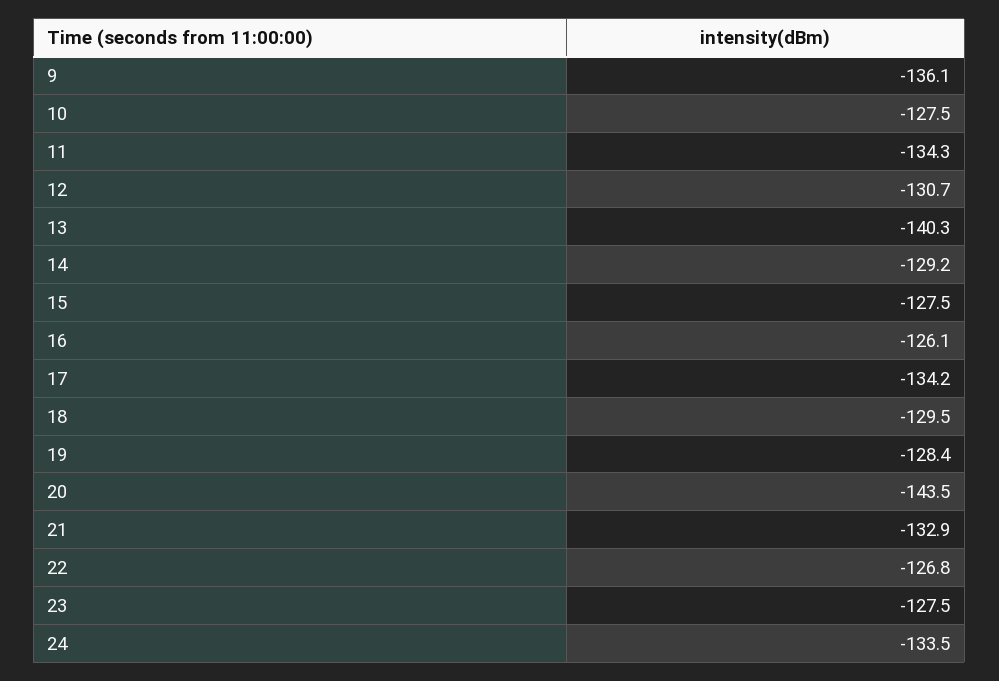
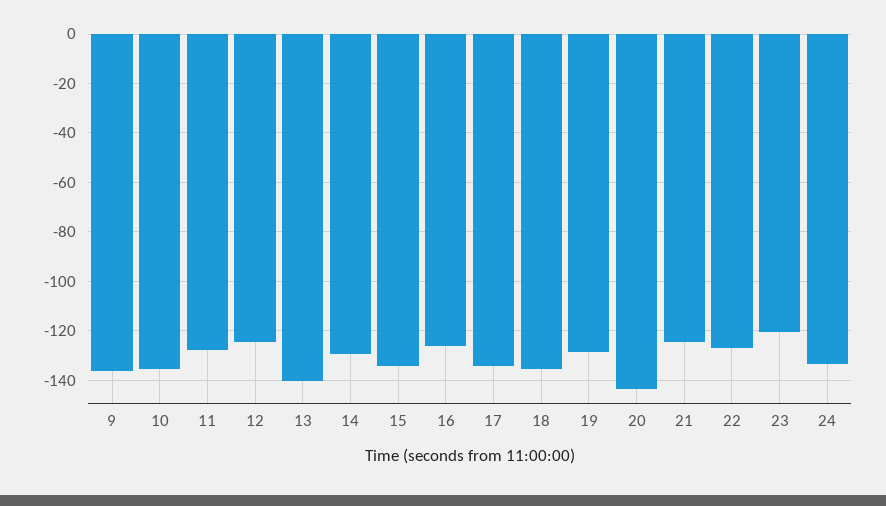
  {
    "9": -136.1,
-   "10": -127.5,
+   "10": -135,
-   "11": -134.3,
+   "11": -127.5,
-   "12": -130.7,
+   "12": -125,
    "13": -140.3,
    "14": -129.2,
-   "15": -127.5,
+   "15": -135,
    "16": -126.1,
    "17": -134.2,
-   "18": -129.5,
+   "18": -135,
    "19": -128.4,
    "20": -143.5,
-   "21": -132.9,
+   "21": -125,
    "22": -126.8,
-   "23": -127.5,
+   "23": -120,
    "24": -133.5
  }

